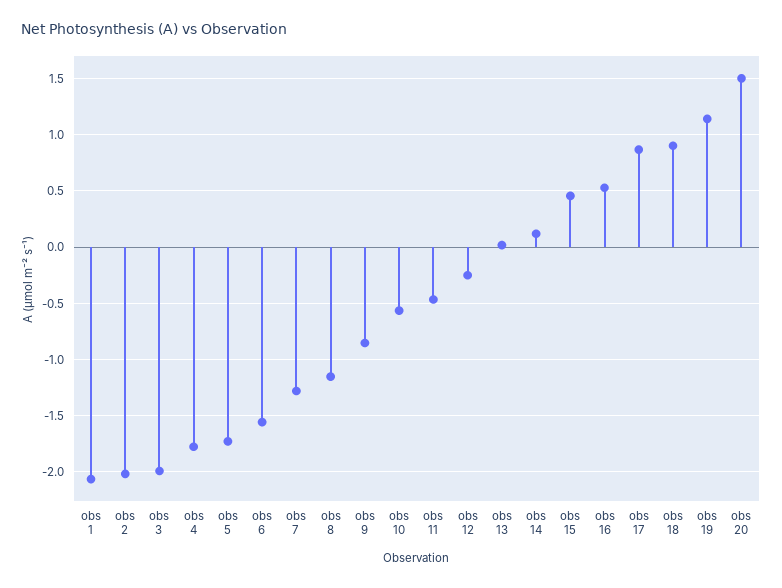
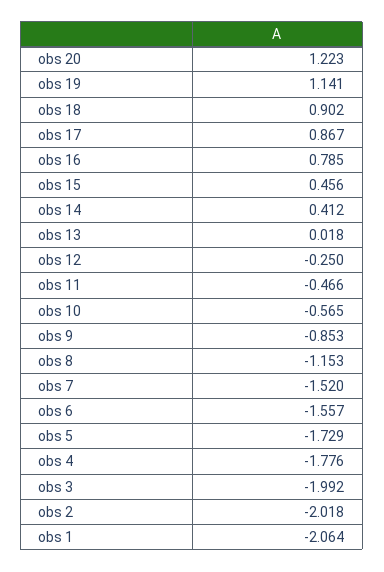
  {
    "obs 1": -2.064,
    "obs 2": -2.018,
    "obs 3": -1.992,
    "obs 4": -1.776,
    "obs 5": -1.729,
    "obs 6": -1.557,
-   "obs 7": -1.3,
+   "obs 7": -1.52,
    "obs 8": -1.153,
    "obs 9": -0.853,
    "obs 10": -0.565,
    "obs 11": -0.466,
    "obs 12": -0.25,
    "obs 13": 0.018,
-   "obs 14": 0.1,
+   "obs 14": 0.412,
    "obs 15": 0.456,
-   "obs 16": 0.5,
+   "obs 16": 0.785,
    "obs 17": 0.867,
    "obs 18": 0.902,
    "obs 19": 1.141,
-   "obs 20": 1.5
+   "obs 20": 1.223
  }

